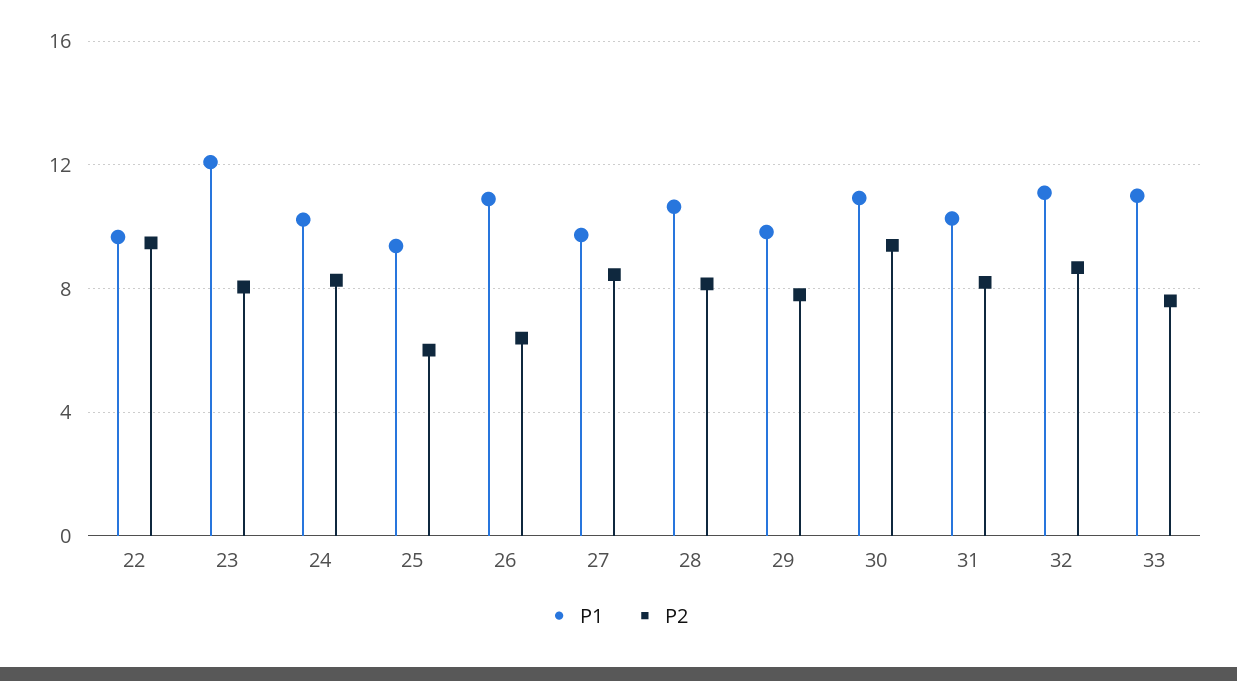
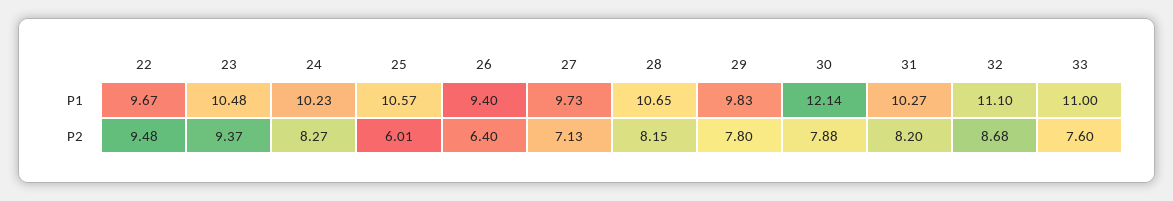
  {
    "P1": {
      "22": 9.67,
-     "23": 12,
+     "23": 10.48,
      "24": 10.23,
-     "25": 9.5,
+     "25": 10.57,
-     "26": 11,
+     "26": 9.4,
      "27": 9.73,
      "28": 10.65,
      "29": 9.83,
-     "30": 11,
+     "30": 12.14,
      "31": 10.27,
      "32": 11.1,
      "33": 11
    },
    "P2": {
      "22": 9.48,
-     "23": 8,
+     "23": 9.37,
      "24": 8.27,
      "25": 6.01,
      "26": 6.4,
-     "27": 8.5,
+     "27": 7.13,
      "28": 8.15,
      "29": 7.8,
-     "30": 9.5,
+     "30": 7.88,
      "31": 8.2,
      "32": 8.68,
      "33": 7.6
    }
  }

